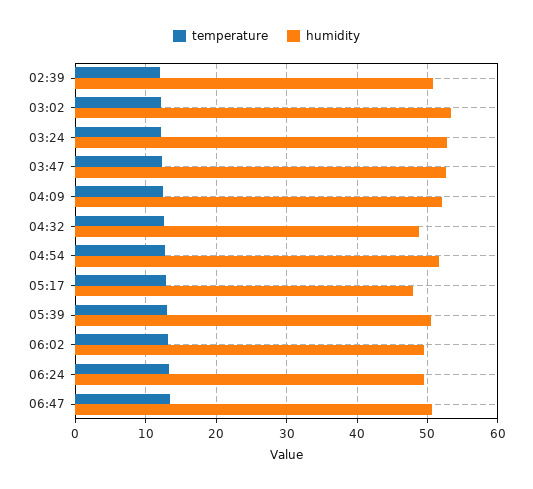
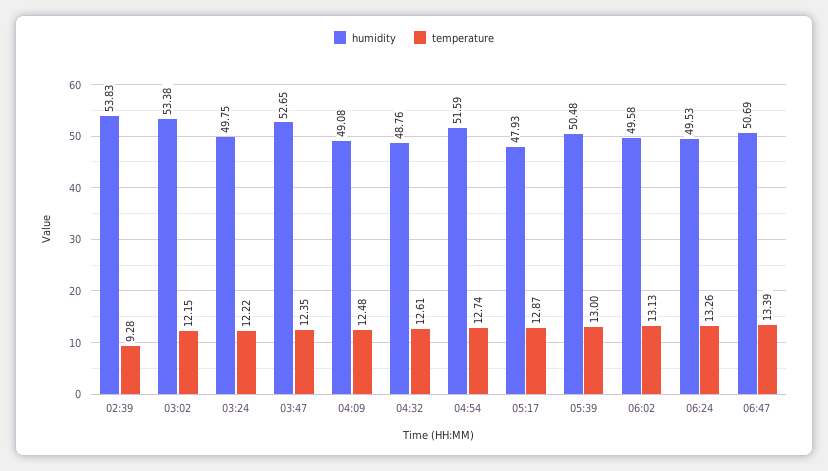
  {
    "temperature": {
-     "02:39": 12,
+     "02:39": 9.28,
      "03:02": 12.15,
      "03:24": 12.22,
      "03:47": 12.35,
      "04:09": 12.48,
      "04:32": 12.61,
      "04:54": 12.74,
      "05:17": 12.87,
      "05:39": 13,
      "06:02": 13.13,
      "06:24": 13.26,
      "06:47": 13.39
    },
    "humidity": {
-     "02:39": 51,
+     "02:39": 53.83,
      "03:02": 53.38,
-     "03:24": 53,
+     "03:24": 49.75,
      "03:47": 52.65,
-     "04:09": 52,
+     "04:09": 49.08,
      "04:32": 48.76,
      "04:54": 51.59,
      "05:17": 47.93,
      "05:39": 50.48,
      "06:02": 49.58,
      "06:24": 49.53,
      "06:47": 50.69
    }
  }

